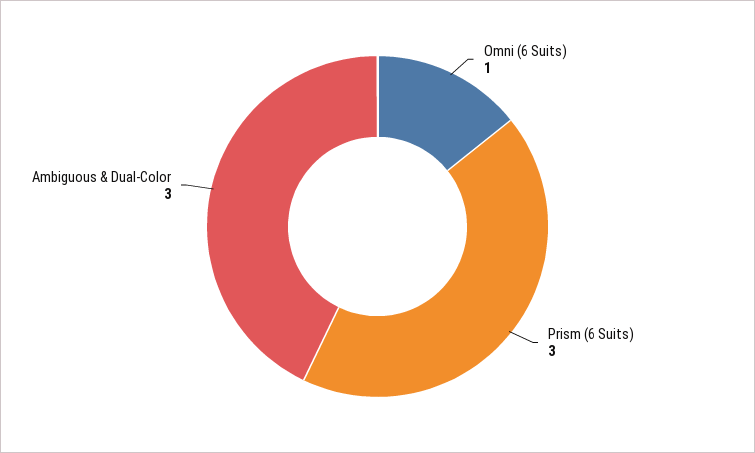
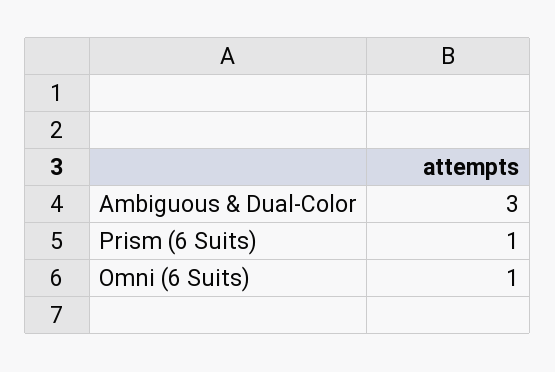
  {
    "Omni (6 Suits)": 1,
-   "Prism (6 Suits)": 3,
+   "Prism (6 Suits)": 1,
    "Ambiguous & Dual-Color": 3
  }

